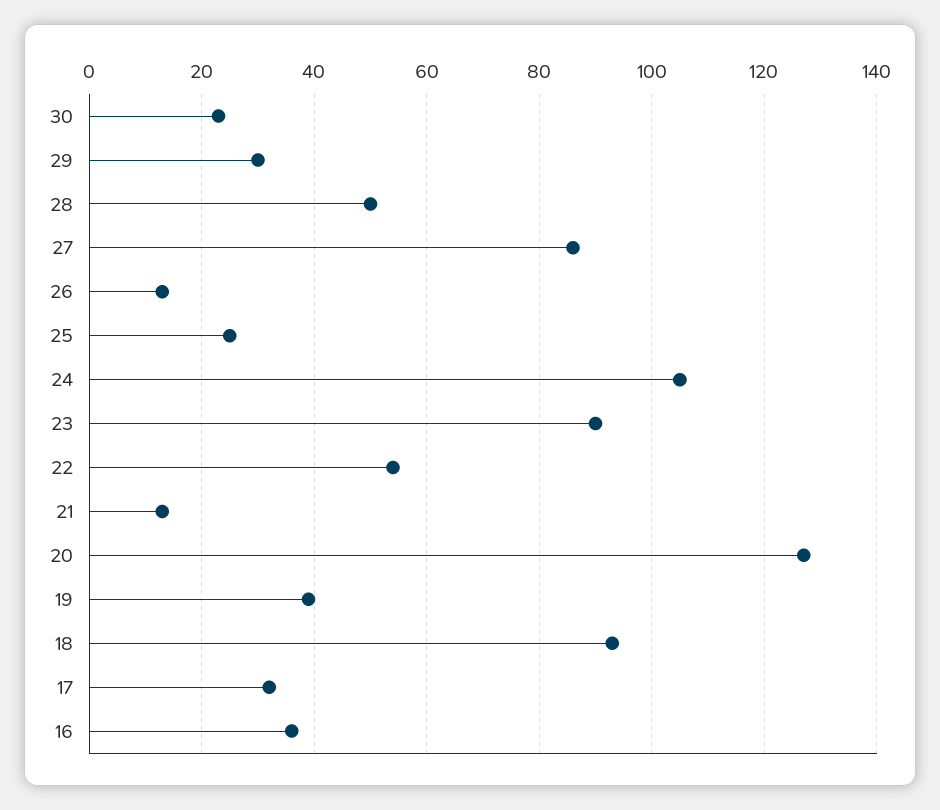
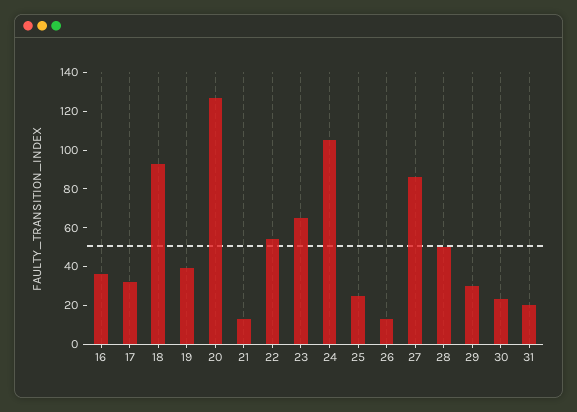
  {
    "30": 25,
    "29": 30,
    "28": 50,
    "27": 85,
    "26": 15,
    "25": 25,
    "24": 105,
-   "23": 90,
+   "23": 65,
    "22": 55,
    "21": 15,
    "20": 125,
    "19": 40,
    "18": 95,
    "17": 30,
-   "16": 35
+   "16": 35,
+   "31": 20
  }

